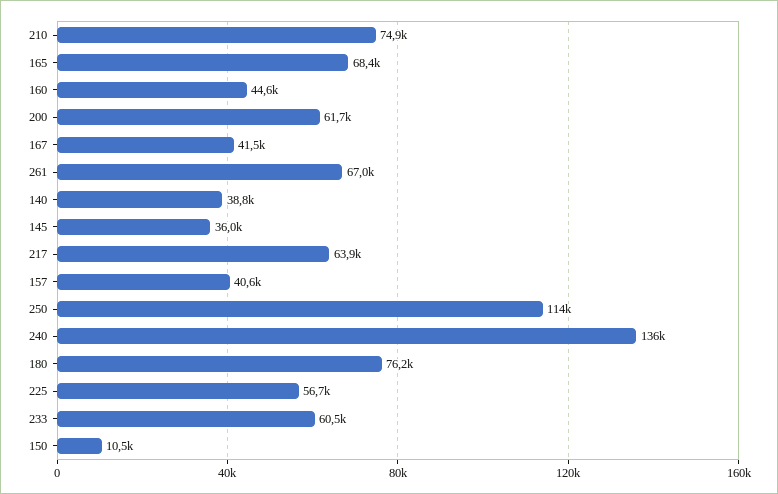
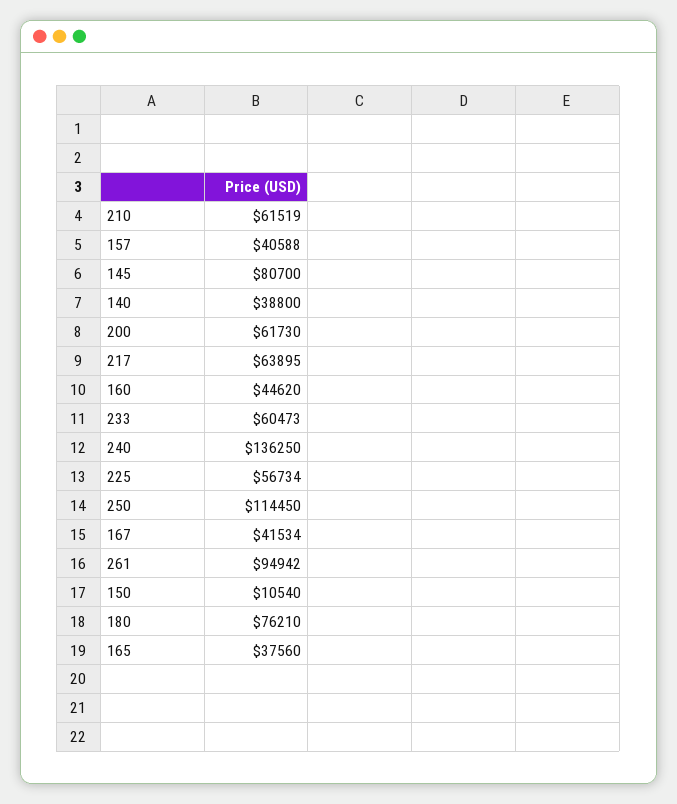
  {
-   "210": 74900,
+   "210": 61519,
-   "165": 68400,
+   "165": 37560,
    "160": 44620,
    "200": 61730,
    "167": 41534,
-   "261": 67000,
+   "261": 94942,
    "140": 38800,
-   "145": 36000,
+   "145": 80700,
    "217": 63895,
    "157": 40588,
    "250": 114450,
    "240": 136250,
    "180": 76210,
    "225": 56734,
    "233": 60473,
    "150": 10540
  }

